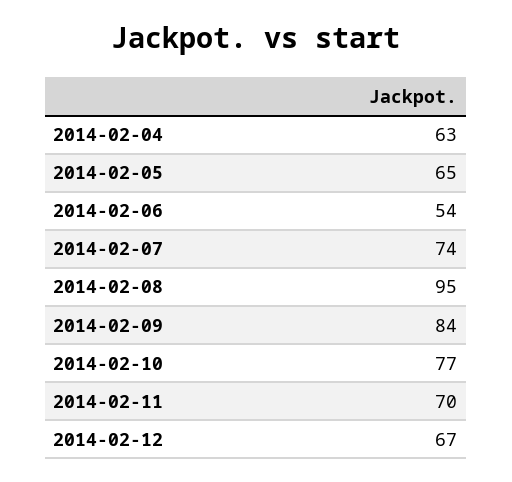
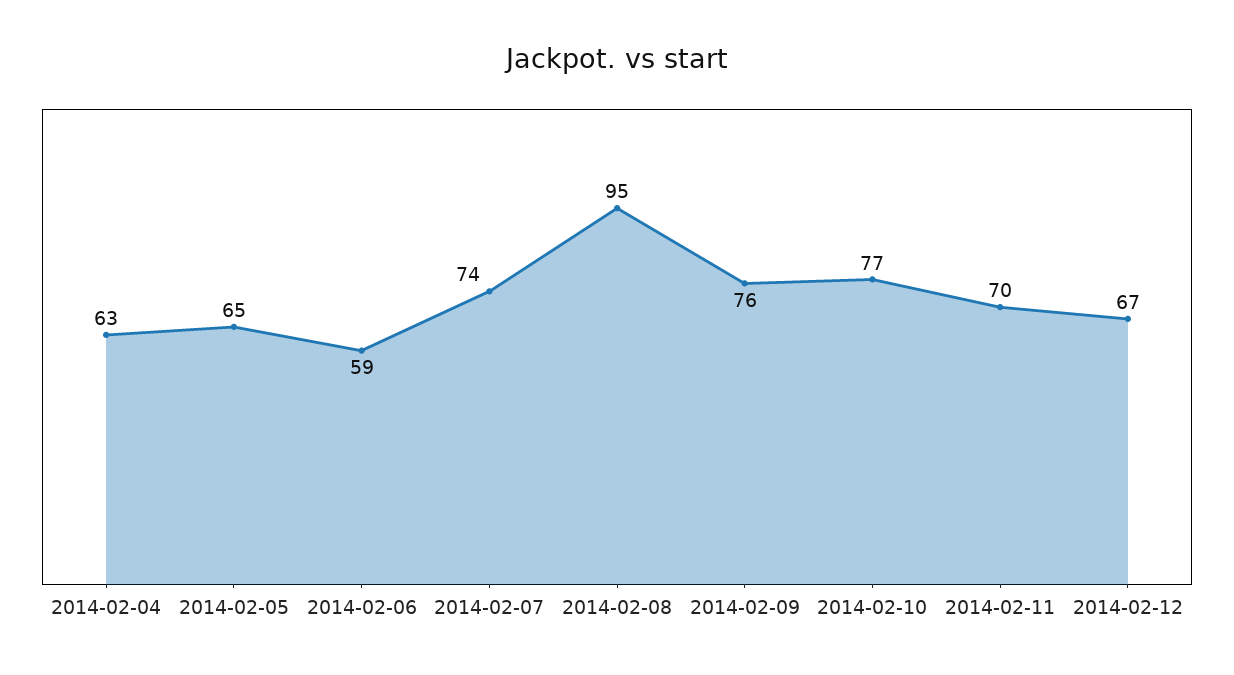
  {
    "2014-02-04": 63,
    "2014-02-05": 65,
-   "2014-02-06": 54,
+   "2014-02-06": 59,
    "2014-02-07": 74,
    "2014-02-08": 95,
-   "2014-02-09": 84,
+   "2014-02-09": 76,
    "2014-02-10": 77,
    "2014-02-11": 70,
    "2014-02-12": 67
  }

